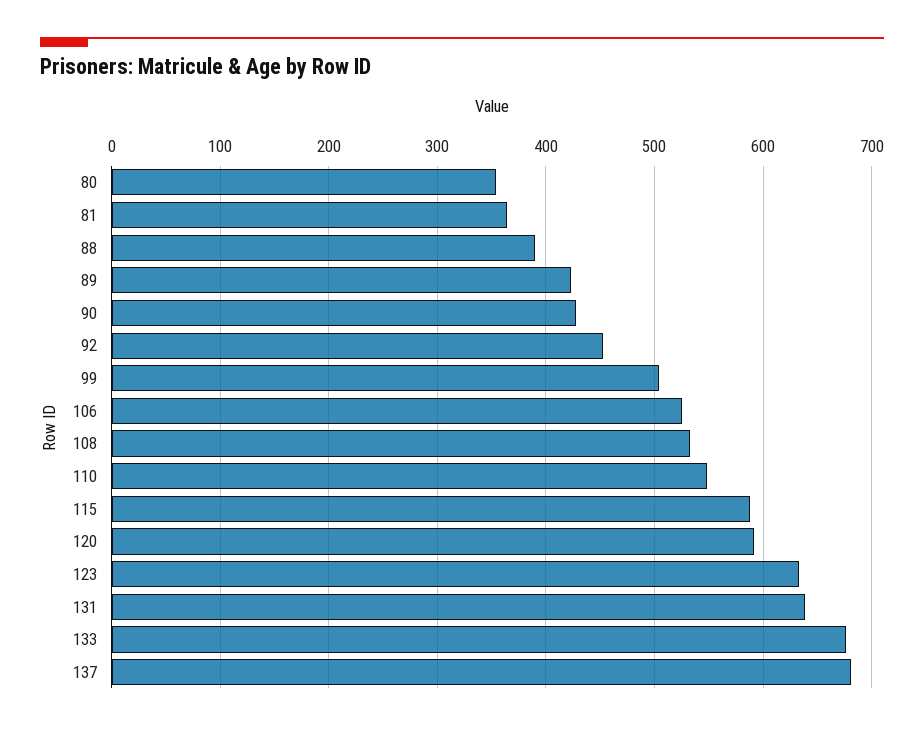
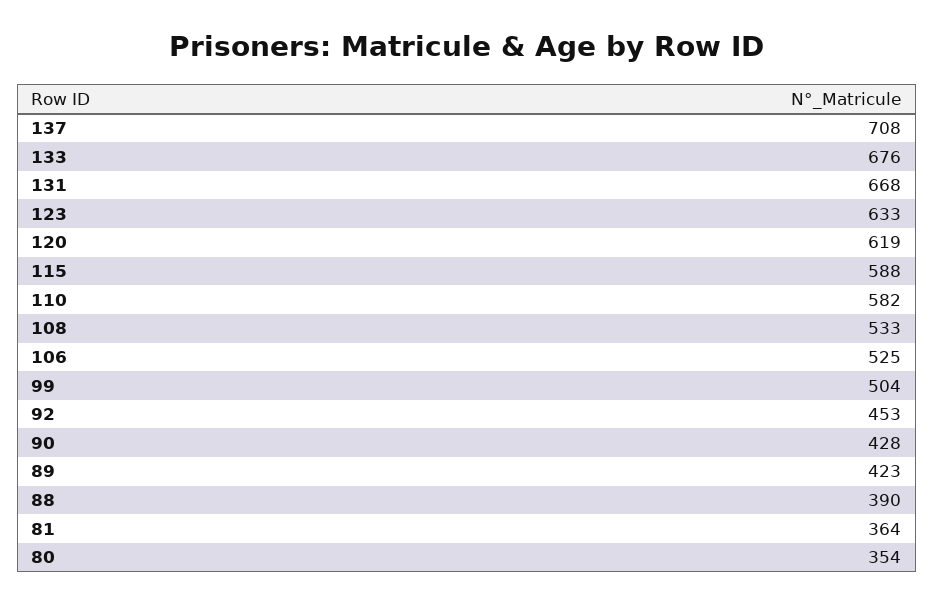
  {
    "80": 354,
    "81": 364,
    "88": 390,
    "89": 423,
    "90": 428,
    "92": 453,
    "99": 504,
    "106": 525,
    "108": 533,
-   "110": 550,
+   "110": 582,
    "115": 588,
-   "120": 590,
+   "120": 619,
    "123": 633,
-   "131": 640,
+   "131": 668,
    "133": 676,
-   "137": 680
+   "137": 708
  }

